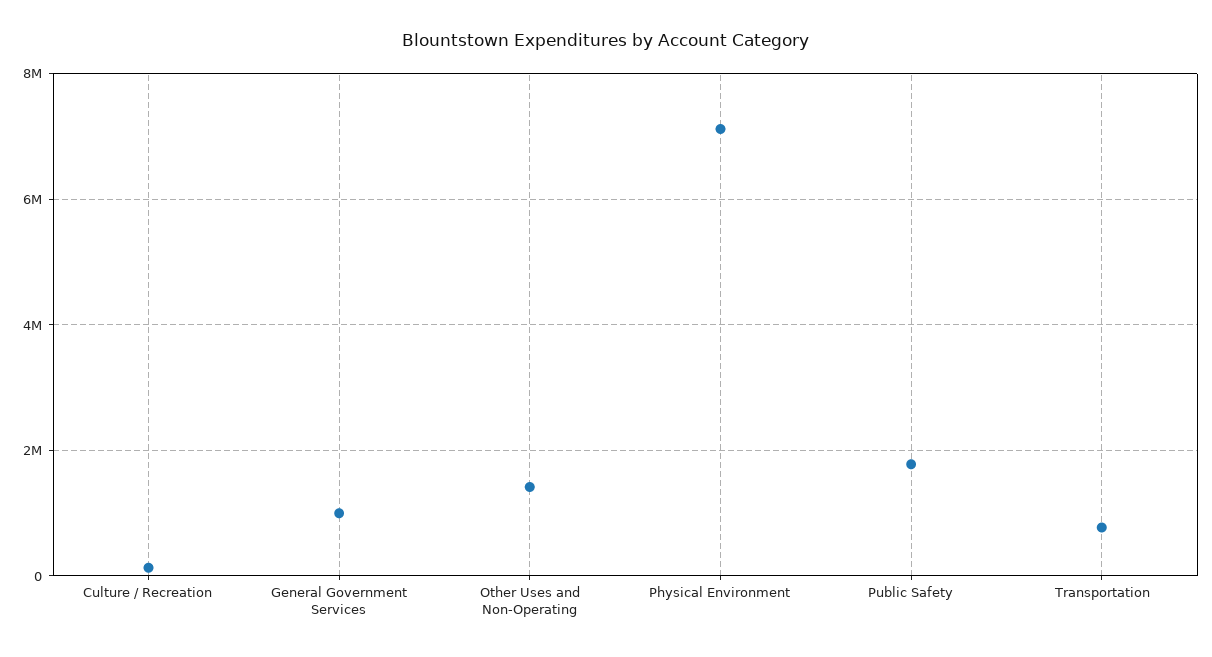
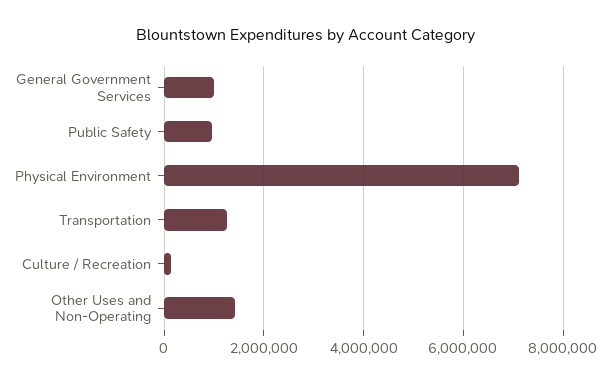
  {
    "Culture / Recreation": 200000,
    "General Government Services": 1000000,
    "Other Uses and Non-Operating": 1400000,
    "Physical Environment": 7200000,
-   "Public Safety": 1800000,
+   "Public Safety": 1000000,
-   "Transportation": 800000
+   "Transportation": 1200000
  }

